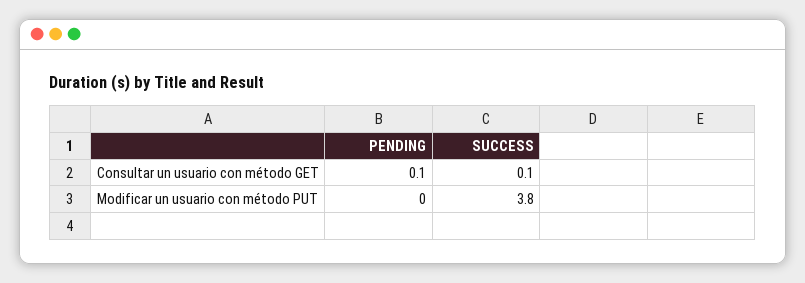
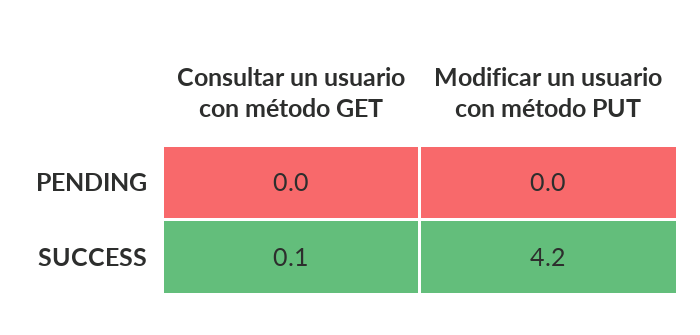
  {
    "PENDING": {
-     "Consultar un usuario con método GET": 0.1,
+     "Consultar un usuario con método GET": 0,
      "Modificar un usuario con método PUT": 0
    },
    "SUCCESS": {
      "Consultar un usuario con método GET": 0.1,
-     "Modificar un usuario con método PUT": 3.8
+     "Modificar un usuario con método PUT": 4.2
    }
  }

